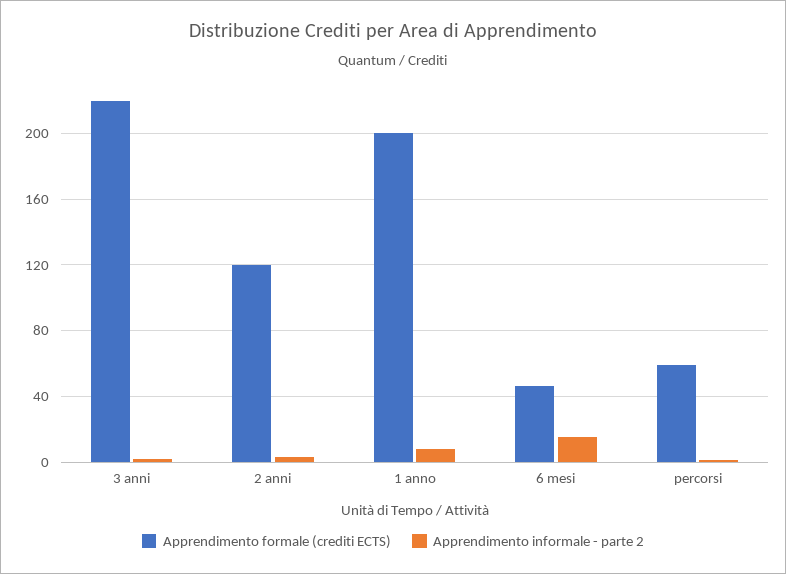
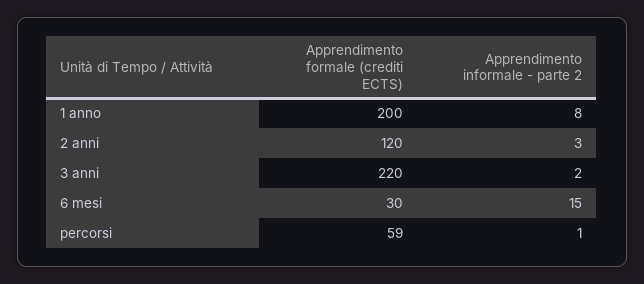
  {
    "Apprendimento formale (crediti ECTS)": {
      "3 anni": 220,
      "2 anni": 120,
      "1 anno": 200,
-     "6 mesi": 45,
+     "6 mesi": 30,
      "percorsi": 59
    },
    "Apprendimento informale - parte 2": {
      "3 anni": 2,
      "2 anni": 3,
      "1 anno": 8,
      "6 mesi": 15,
      "percorsi": 1
    }
  }

